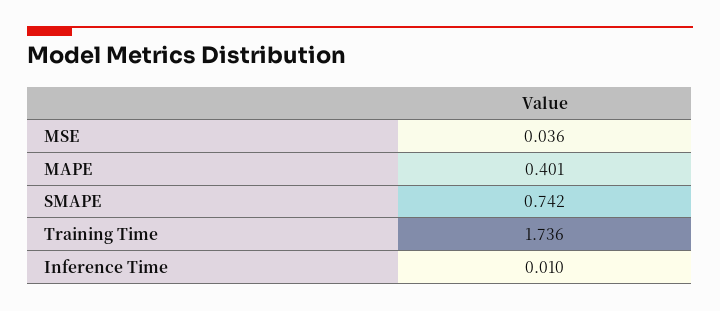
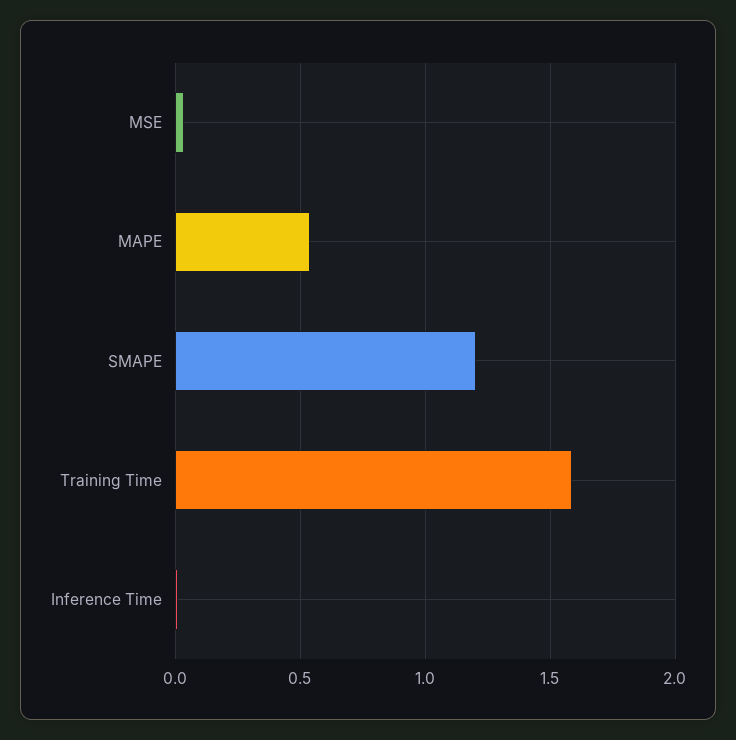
  {
    "MSE": 0.036,
-   "MAPE": 0.401,
+   "MAPE": 0.55,
-   "SMAPE": 0.742,
+   "SMAPE": 1.2,
-   "Training Time": 1.736,
+   "Training Time": 1.6,
    "Inference Time": 0.01
  }

